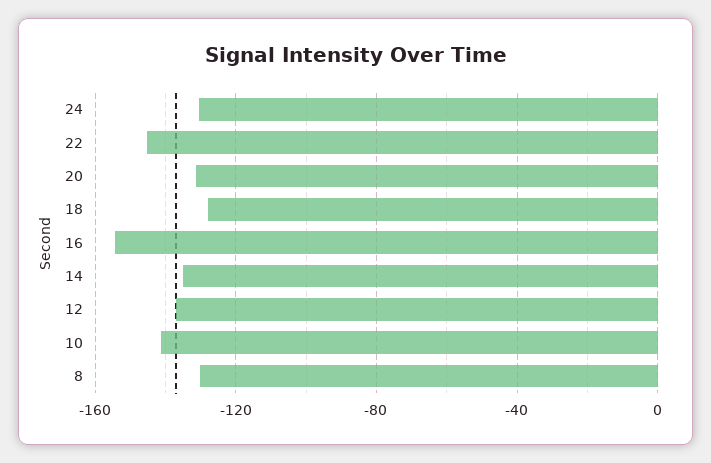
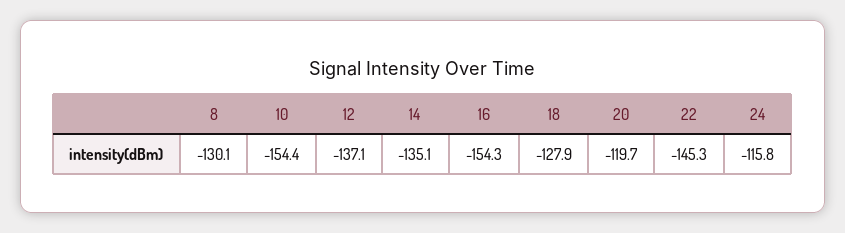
  {
-   "24": -130,
+   "24": -115.8,
    "22": -145.3,
-   "20": -130,
+   "20": -119.7,
    "18": -127.9,
    "16": -154.3,
    "14": -135.1,
    "12": -137.1,
-   "10": -140,
+   "10": -154.4,
    "8": -130.1
  }

